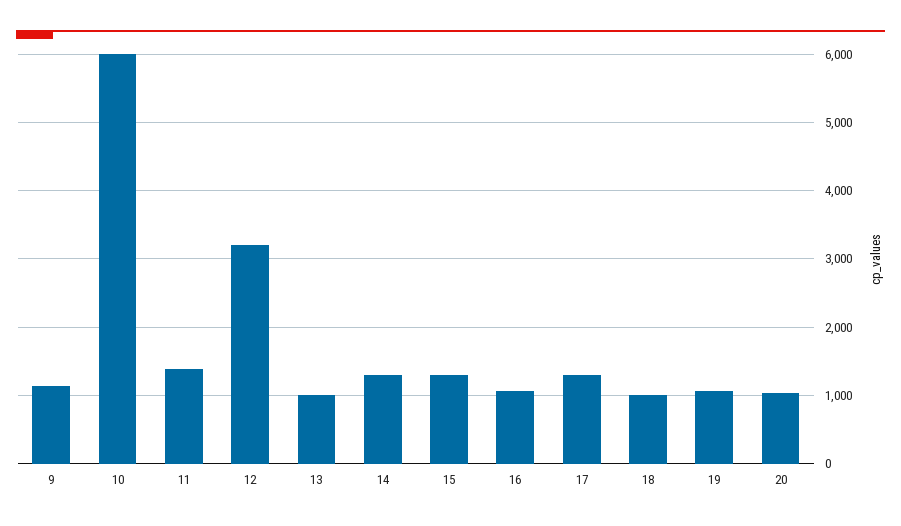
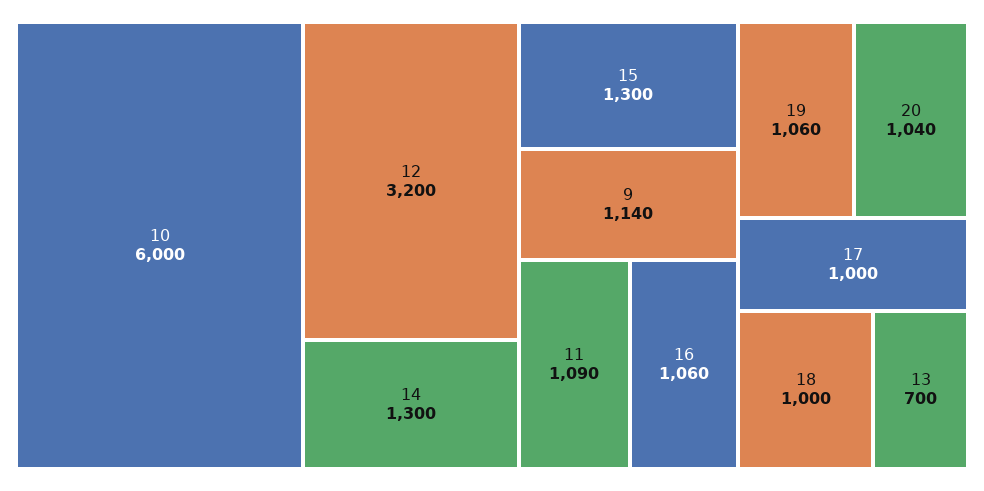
  {
    "9": 1140,
    "10": 6000,
-   "11": 1400,
+   "11": 1090,
    "12": 3200,
-   "13": 1000,
+   "13": 700,
    "14": 1300,
    "15": 1300,
    "16": 1060,
-   "17": 1300,
+   "17": 1000,
    "18": 1000,
    "19": 1060,
    "20": 1040
  }

